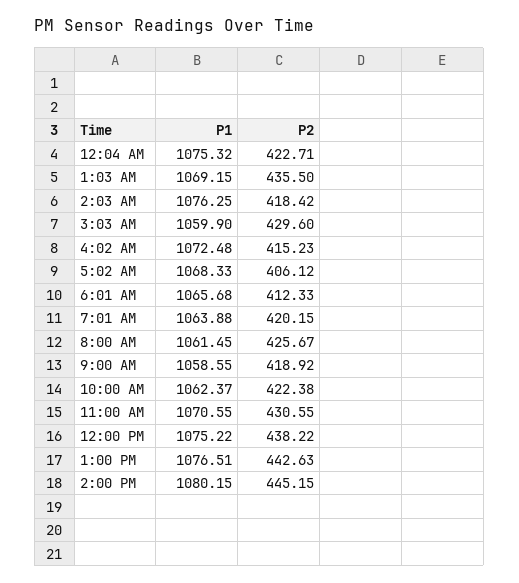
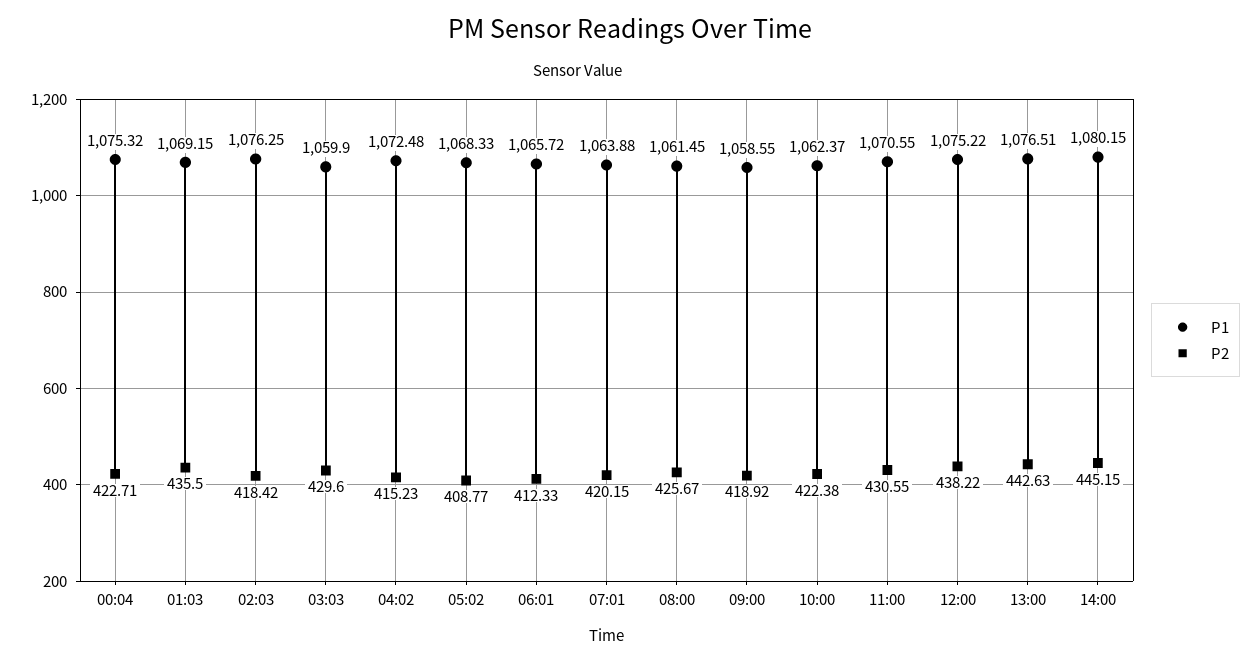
  {
    "P1": {
      "12:04 AM": 1075.32,
      "1:03 AM": 1069.15,
      "2:03 AM": 1076.25,
      "3:03 AM": 1059.9,
      "4:02 AM": 1072.48,
      "5:02 AM": 1068.33,
-     "6:01 AM": 1065.68,
+     "6:01 AM": 1065.72,
      "7:01 AM": 1063.88,
      "8:00 AM": 1061.45,
      "9:00 AM": 1058.55,
      "10:00 AM": 1062.37,
      "11:00 AM": 1070.55,
      "12:00 PM": 1075.22,
      "1:00 PM": 1076.51,
      "2:00 PM": 1080.15
    },
    "P2": {
      "12:04 AM": 422.71,
      "1:03 AM": 435.5,
      "2:03 AM": 418.42,
      "3:03 AM": 429.6,
      "4:02 AM": 415.23,
-     "5:02 AM": 406.12,
+     "5:02 AM": 408.77,
      "6:01 AM": 412.33,
      "7:01 AM": 420.15,
      "8:00 AM": 425.67,
      "9:00 AM": 418.92,
      "10:00 AM": 422.38,
      "11:00 AM": 430.55,
      "12:00 PM": 438.22,
      "1:00 PM": 442.63,
      "2:00 PM": 445.15
    }
  }

